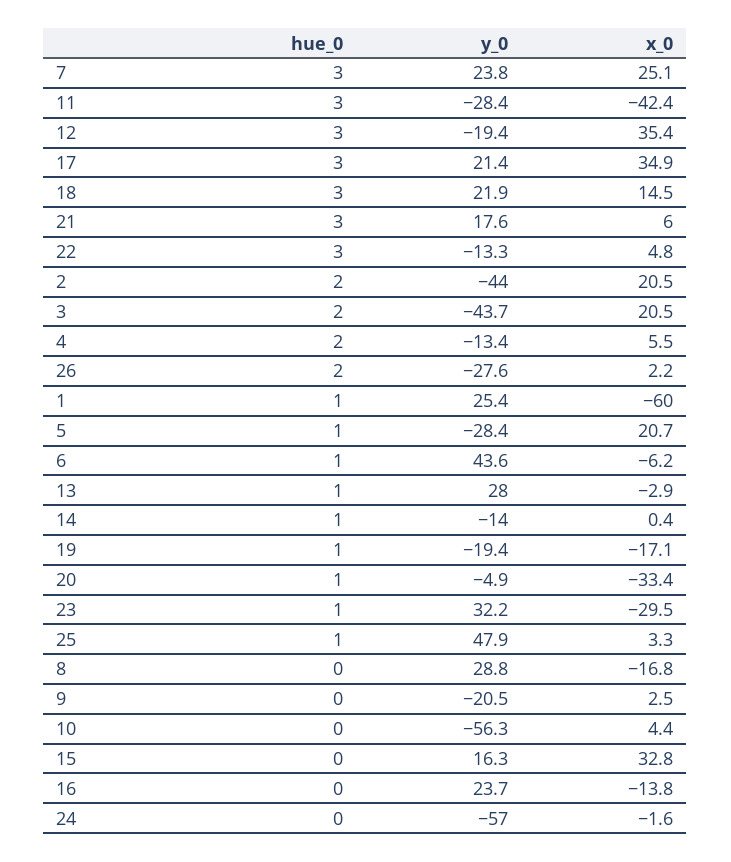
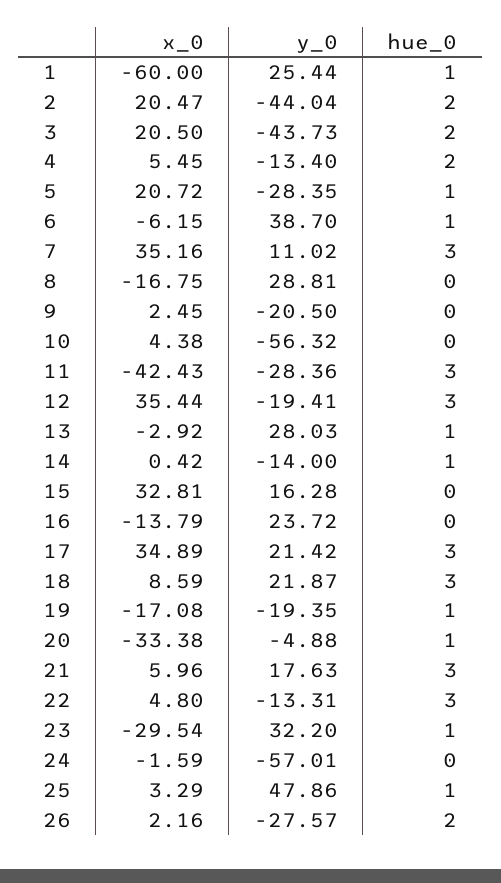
  {
    "hue_0": {
      "7": 3,
      "11": 3,
      "12": 3,
      "17": 3,
      "18": 3,
      "21": 3,
      "22": 3,
      "2": 2,
      "3": 2,
      "4": 2,
      "26": 2,
      "1": 1,
      "5": 1,
      "6": 1,
      "13": 1,
      "14": 1,
      "19": 1,
      "20": 1,
      "23": 1,
      "25": 1,
      "8": 0,
      "9": 0,
      "10": 0,
      "15": 0,
      "16": 0,
      "24": 0
    },
    "y_0": {
-     "7": 23.8,
+     "7": 11.02,
      "11": -28.36,
      "12": -19.41,
      "17": 21.42,
      "18": 21.87,
      "21": 17.63,
      "22": -13.31,
      "2": -44.04,
      "3": -43.73,
      "4": -13.4,
      "26": -27.57,
      "1": 25.44,
      "5": -28.35,
-     "6": 43.6,
+     "6": 38.7,
      "13": 28.03,
      "14": -14,
      "19": -19.35,
      "20": -4.88,
      "23": 32.2,
      "25": 47.86,
      "8": 28.81,
      "9": -20.5,
      "10": -56.32,
      "15": 16.28,
      "16": 23.72,
      "24": -57.01
    },
    "x_0": {
-     "7": 25.1,
+     "7": 35.16,
      "11": -42.43,
      "12": 35.44,
      "17": 34.89,
-     "18": 14.5,
+     "18": 8.59,
      "21": 5.96,
      "22": 4.8,
      "2": 20.47,
      "3": 20.5,
      "4": 5.45,
      "26": 2.16,
      "1": -60,
      "5": 20.72,
      "6": -6.15,
      "13": -2.92,
      "14": 0.42,
      "19": -17.08,
      "20": -33.38,
      "23": -29.54,
      "25": 3.29,
      "8": -16.75,
      "9": 2.45,
      "10": 4.38,
      "15": 32.81,
      "16": -13.79,
      "24": -1.59
    }
  }

